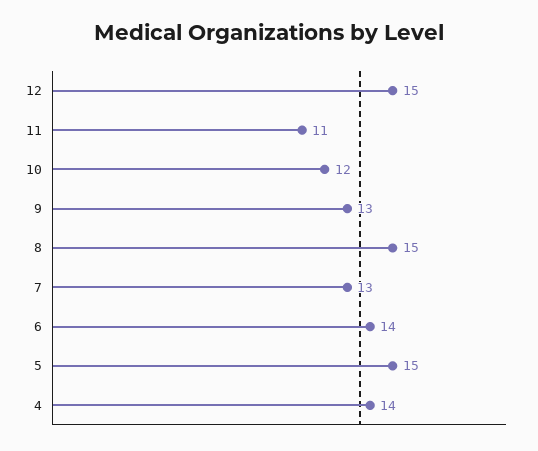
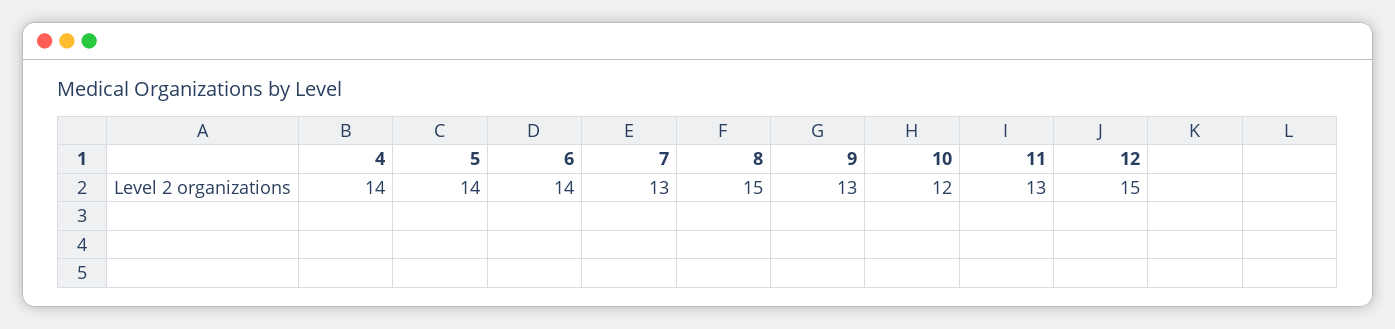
  {
    "12": 15,
-   "11": 11,
+   "11": 13,
    "10": 12,
    "9": 13,
    "8": 15,
    "7": 13,
    "6": 14,
-   "5": 15,
+   "5": 14,
    "4": 14
  }

